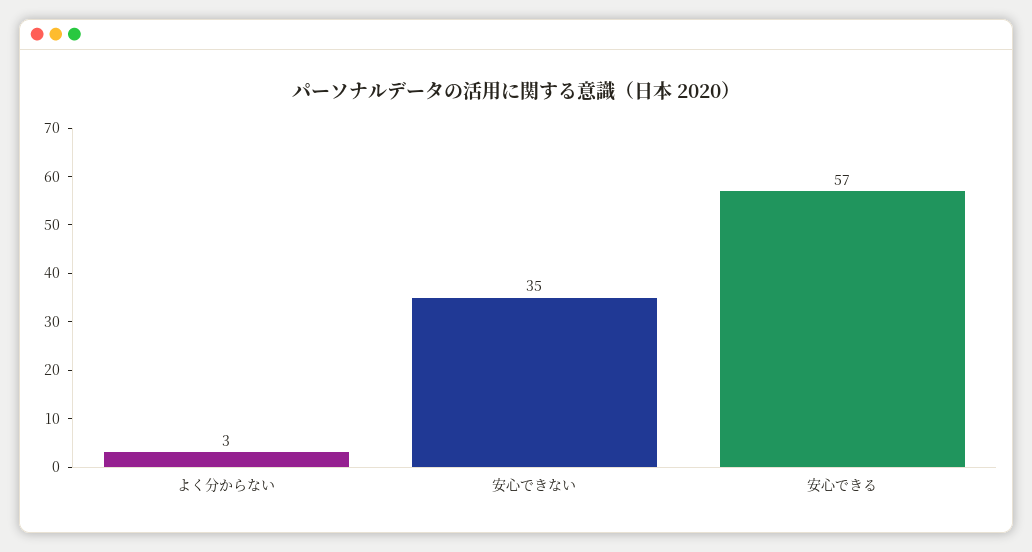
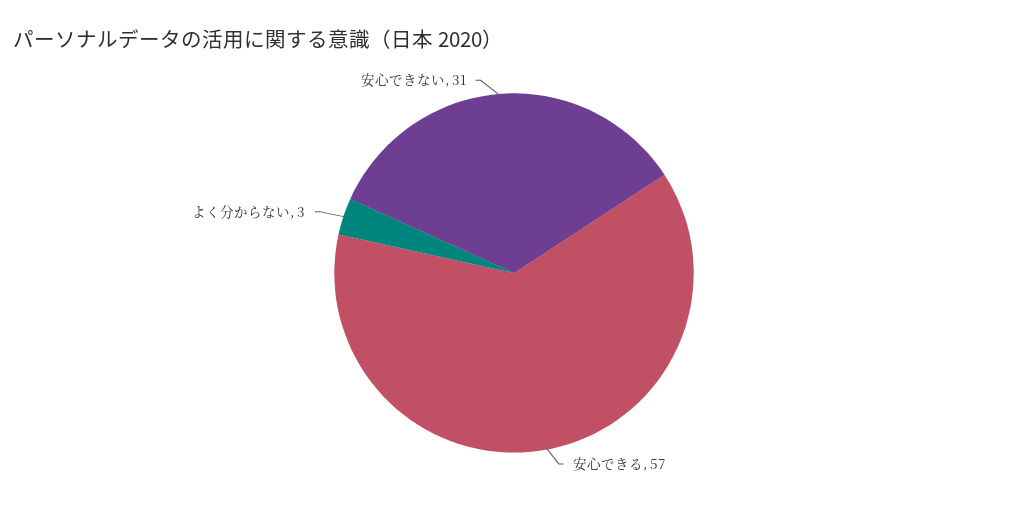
  {
    "よく分からない": 3,
-   "安心できない": 35,
+   "安心できない": 31,
    "安心できる": 57
  }

